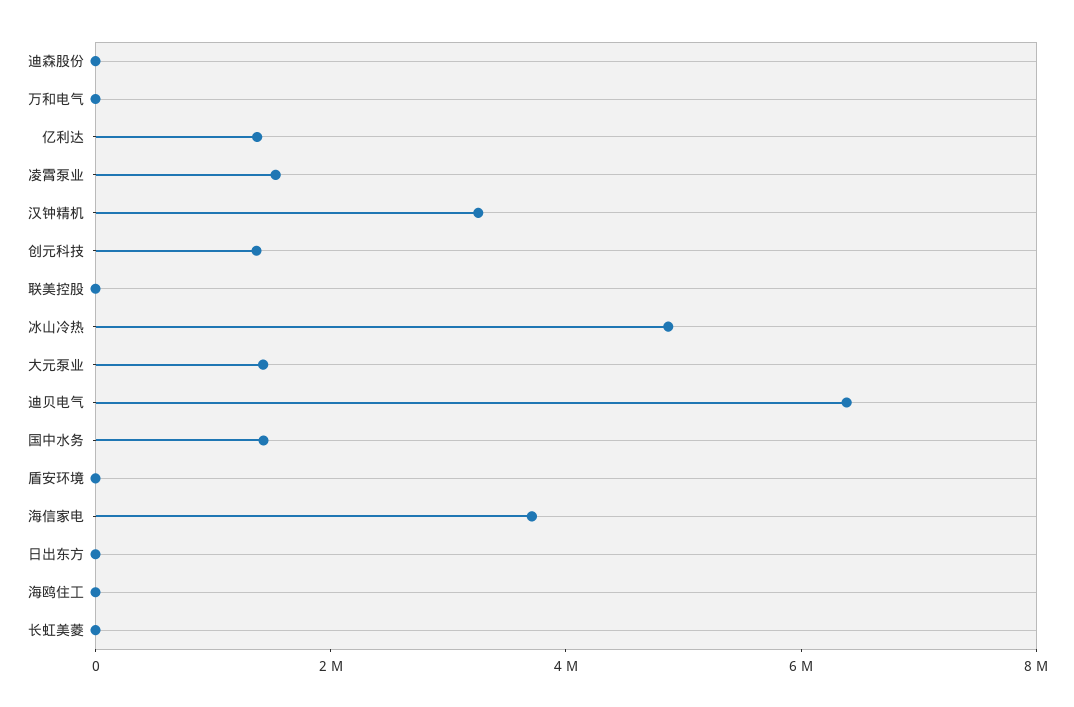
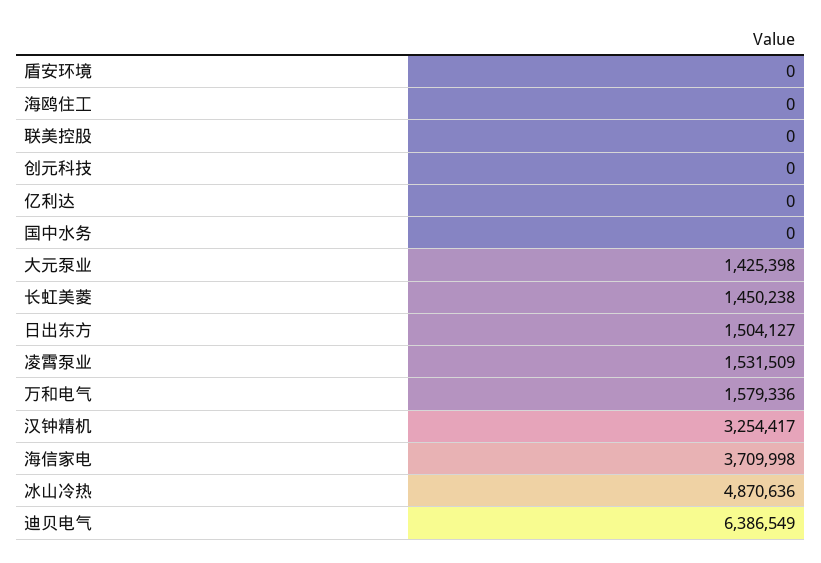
  {
-   "迪森股份": 0,
-   "万和电气": 0,
+   "万和电气": 1579336,
-   "亿利达": 1500000,
+   "亿利达": 0,
    "凌霄泵业": 1531509,
    "汉钟精机": 3254417,
-   "创元科技": 1500000,
+   "创元科技": 0,
    "联美控股": 0,
    "冰山冷热": 4870636,
    "大元泵业": 1425398,
    "迪贝电气": 6386549,
-   "国中水务": 1500000,
+   "国中水务": 0,
    "盾安环境": 0,
    "海信家电": 3709998,
-   "日出东方": 0,
+   "日出东方": 1504127,
    "海鸥住工": 0,
-   "长虹美菱": 0
+   "长虹美菱": 1450238
  }

